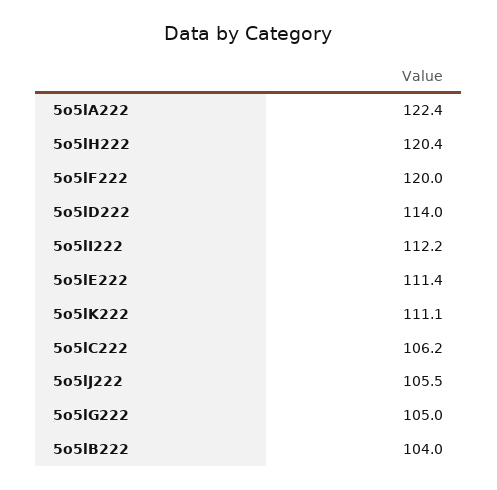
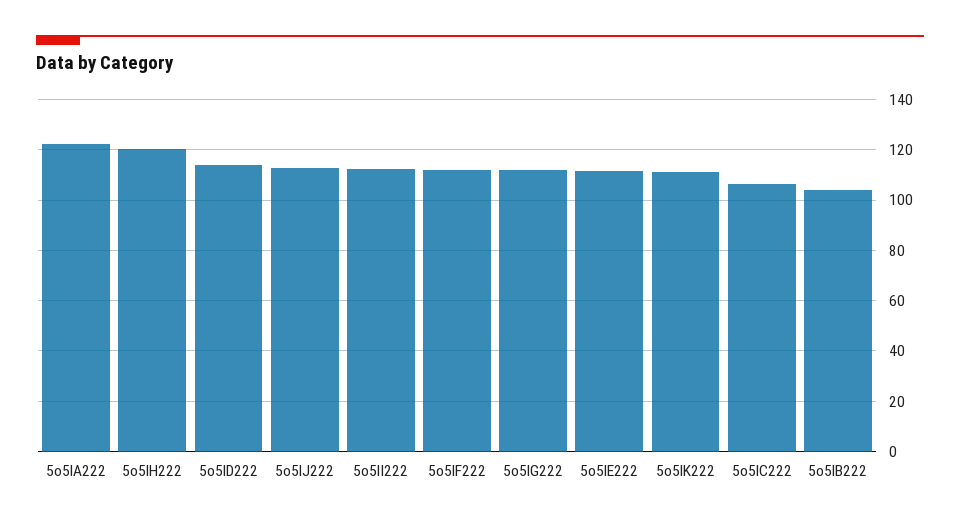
  {
    "5o5lA222": 122.4,
    "5o5lH222": 120.4,
-   "5o5lF222": 120,
+   "5o5lF222": 112.5,
    "5o5lD222": 114,
    "5o5lI222": 112.2,
    "5o5lE222": 111.4,
    "5o5lK222": 111.1,
    "5o5lC222": 106.2,
-   "5o5lJ222": 105.5,
+   "5o5lJ222": 112.5,
-   "5o5lG222": 105,
+   "5o5lG222": 112.5,
    "5o5lB222": 104
  }

